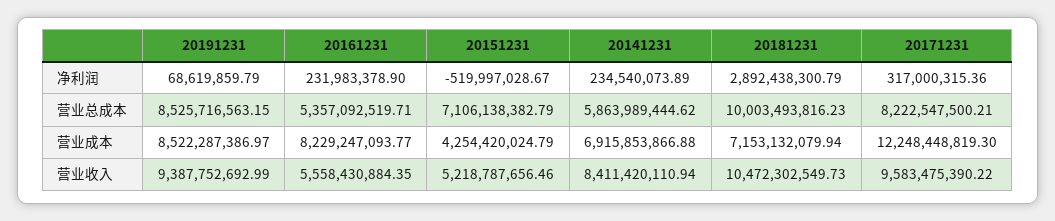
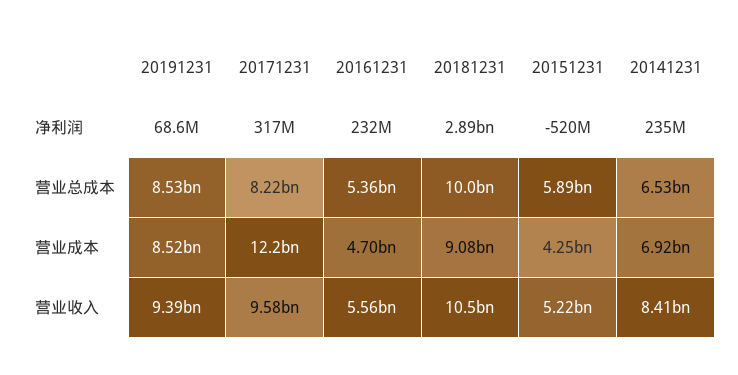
  {
    "20191231": {
      "净利润": 68619859.79,
      "营业总成本": 8525716563.15,
      "营业成本": 8522287386.97,
      "营业收入": 9387752692.99
    },
    "20161231": {
      "净利润": 231983378.9,
      "营业总成本": 5357092519.71,
-     "营业成本": 8229247093.77,
+     "营业成本": 4700000000,
      "营业收入": 5558430884.35
    },
    "20151231": {
      "净利润": -519997028.67,
-     "营业总成本": 7106138382.79,
+     "营业总成本": 5890000000,
      "营业成本": 4254420024.79,
      "营业收入": 5218787656.46
    },
    "20141231": {
      "净利润": 234540073.89,
-     "营业总成本": 5863989444.62,
+     "营业总成本": 6530000000,
      "营业成本": 6915853866.88,
      "营业收入": 8411420110.94
    },
    "20181231": {
      "净利润": 2892438300.79,
      "营业总成本": 10003493816.23,
-     "营业成本": 7153132079.94,
+     "营业成本": 9080000000,
      "营业收入": 10472302549.73
    },
    "20171231": {
      "净利润": 317000315.36,
      "营业总成本": 8222547500.21,
      "营业成本": 12248448819.3,
      "营业收入": 9583475390.22
    }
  }

